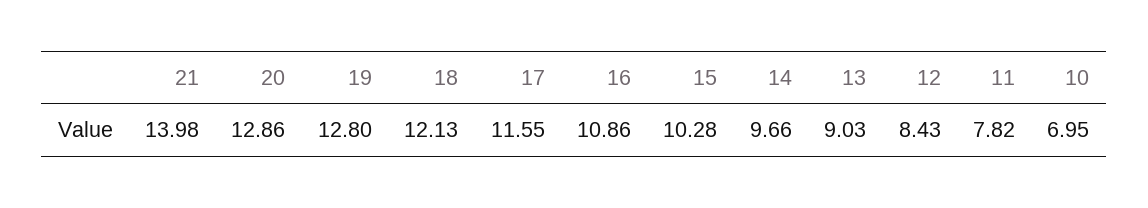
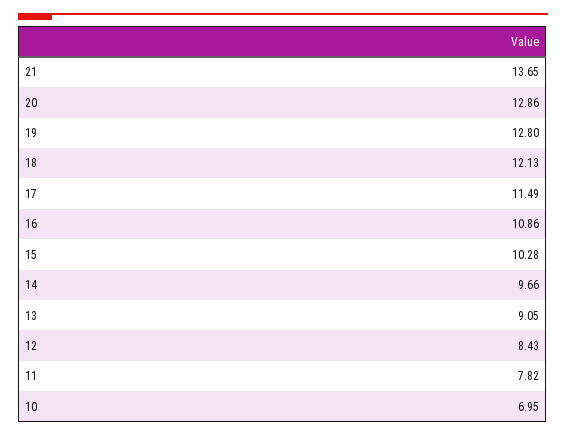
  {
-   "21": 13.98,
+   "21": 13.65,
    "20": 12.86,
    "19": 12.8,
    "18": 12.13,
-   "17": 11.55,
+   "17": 11.49,
    "16": 10.86,
    "15": 10.28,
    "14": 9.66,
-   "13": 9.03,
+   "13": 9.05,
    "12": 8.43,
    "11": 7.82,
    "10": 6.95
  }

